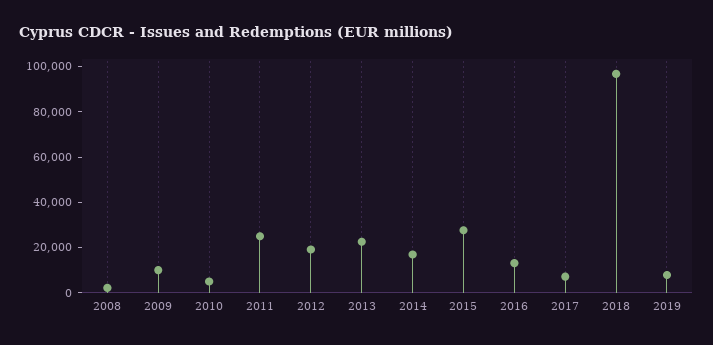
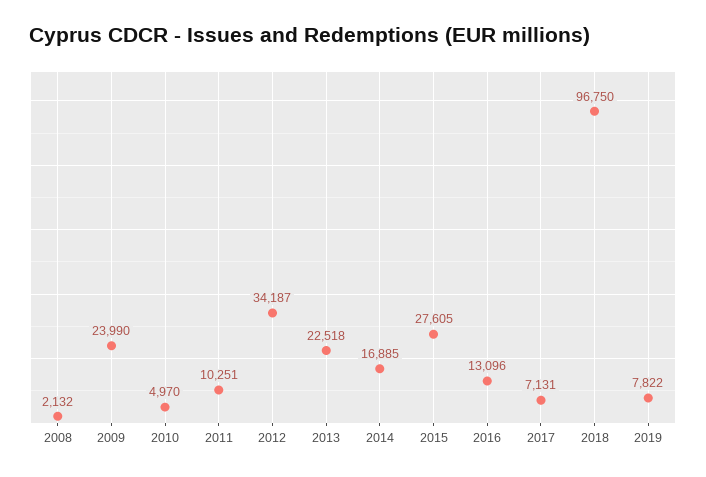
  {
    "2008": 2132,
-   "2009": 10000,
+   "2009": 23990,
    "2010": 4970,
-   "2011": 25000,
+   "2011": 10251,
-   "2012": 20000,
+   "2012": 34187,
    "2013": 22518,
    "2014": 16885,
    "2015": 27605,
    "2016": 13096,
    "2017": 7131,
    "2018": 96750,
    "2019": 7822
  }

